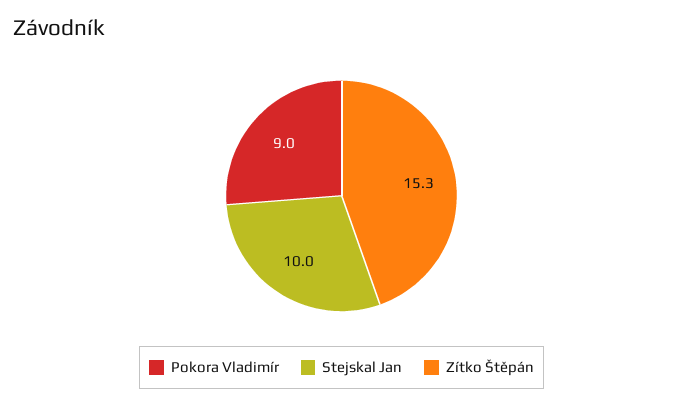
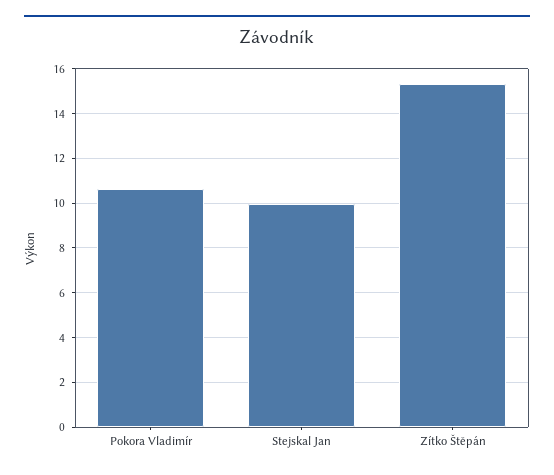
  {
-   "Pokora Vladimír": 9,
+   "Pokora Vladimír": 10.5,
    "Stejskal Jan": 10,
    "Zítko Štěpán": 15.3
  }

